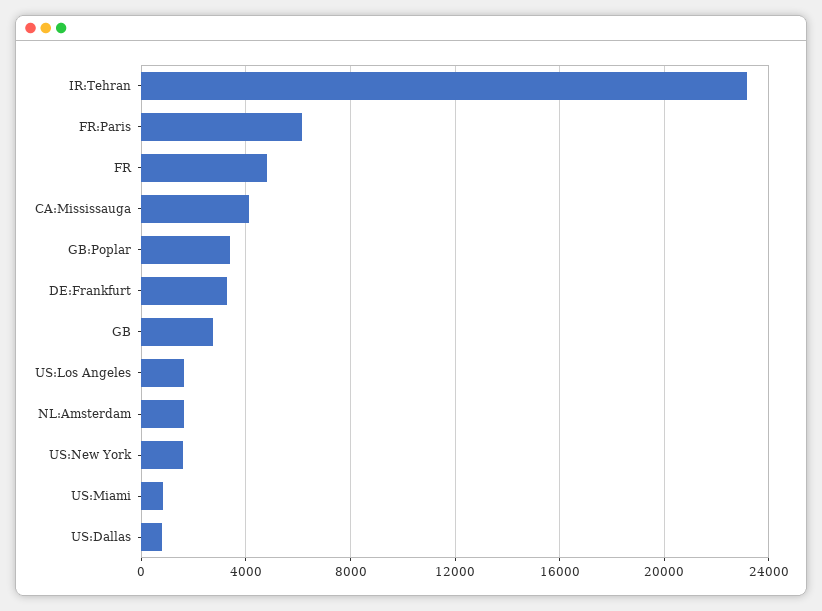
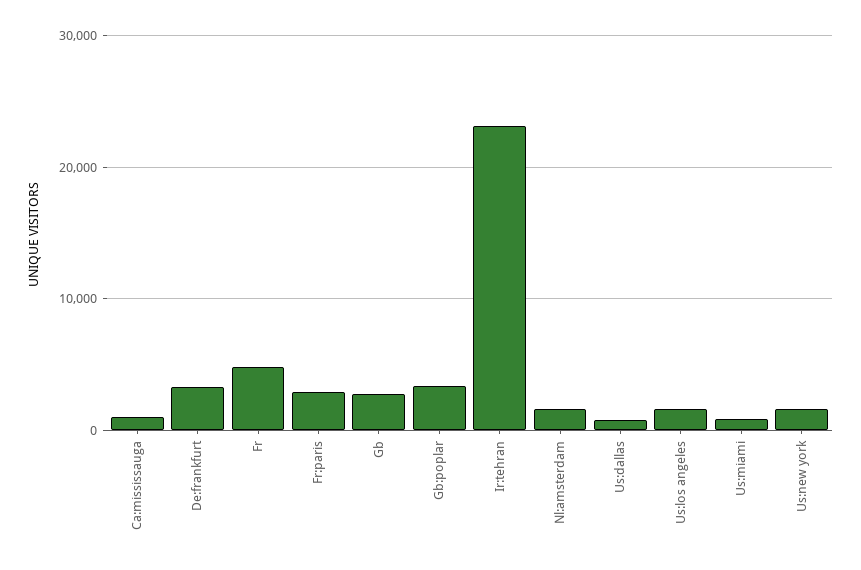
  {
    "IR:Tehran": 23000,
-   "FR:Paris": 6000,
+   "FR:Paris": 3000,
    "FR": 5000,
-   "CA:Mississauga": 4000,
+   "CA:Mississauga": 1000,
    "GB:Poplar": 3500,
    "DE:Frankfurt": 3500,
    "GB": 2500,
    "US:Los Angeles": 1500,
    "NL:Amsterdam": 1500,
    "US:New York": 1500,
    "US:Miami": 1000,
    "US:Dallas": 1000
  }

